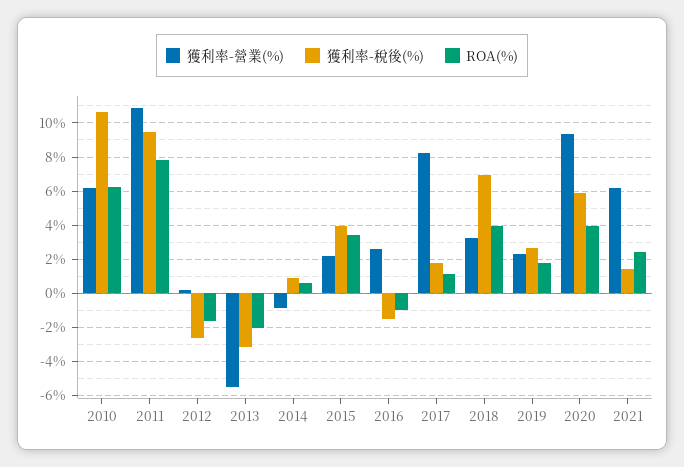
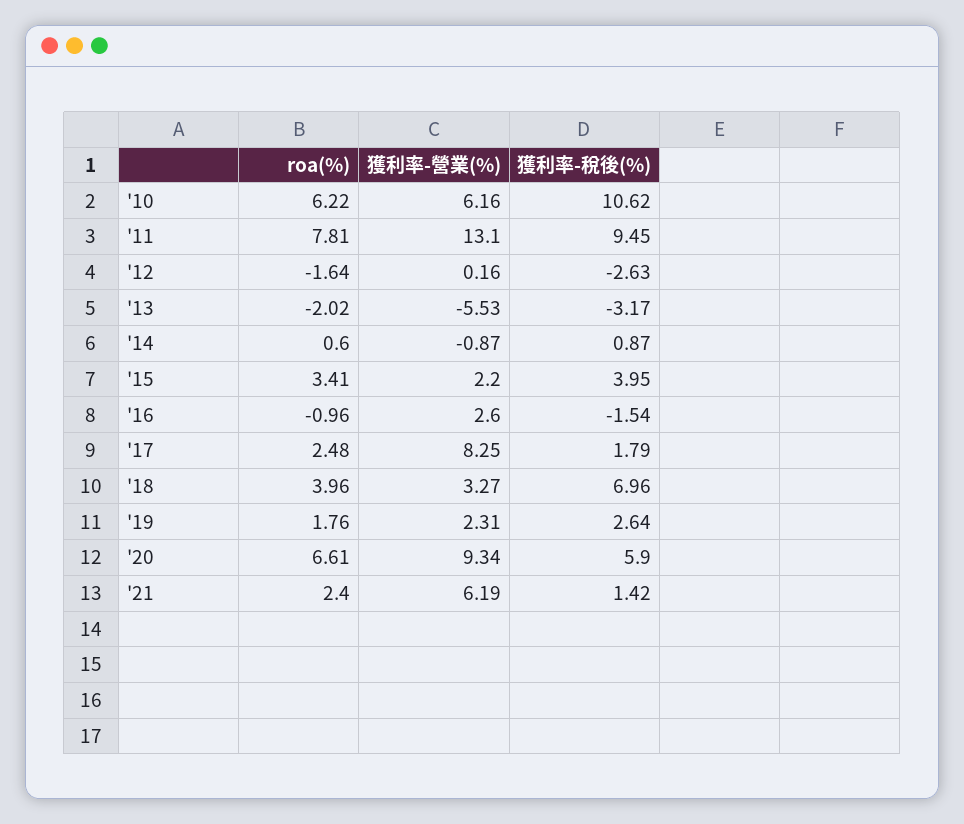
  {
    "獲利率-營業(%)": {
      "2010": 6.16,
-     "2011": 11,
+     "2011": 13.1,
      "2012": 0.16,
      "2013": -5.53,
      "2014": -0.87,
      "2015": 2.2,
      "2016": 2.6,
      "2017": 8.25,
      "2018": 3.27,
      "2019": 2.31,
      "2020": 9.34,
      "2021": 6.19
    },
    "獲利率-稅後(%)": {
      "2010": 10.62,
      "2011": 9.45,
      "2012": -2.63,
      "2013": -3.17,
      "2014": 0.87,
      "2015": 3.95,
      "2016": -1.54,
      "2017": 1.79,
      "2018": 6.96,
      "2019": 2.64,
      "2020": 5.9,
      "2021": 1.42
    },
    "ROA(%)": {
      "2010": 6.22,
      "2011": 7.81,
      "2012": -1.64,
      "2013": -2.02,
      "2014": 0.6,
      "2015": 3.41,
      "2016": -0.96,
-     "2017": 1,
+     "2017": 2.48,
      "2018": 3.96,
      "2019": 1.76,
-     "2020": 4,
+     "2020": 6.61,
      "2021": 2.4
    }
  }

